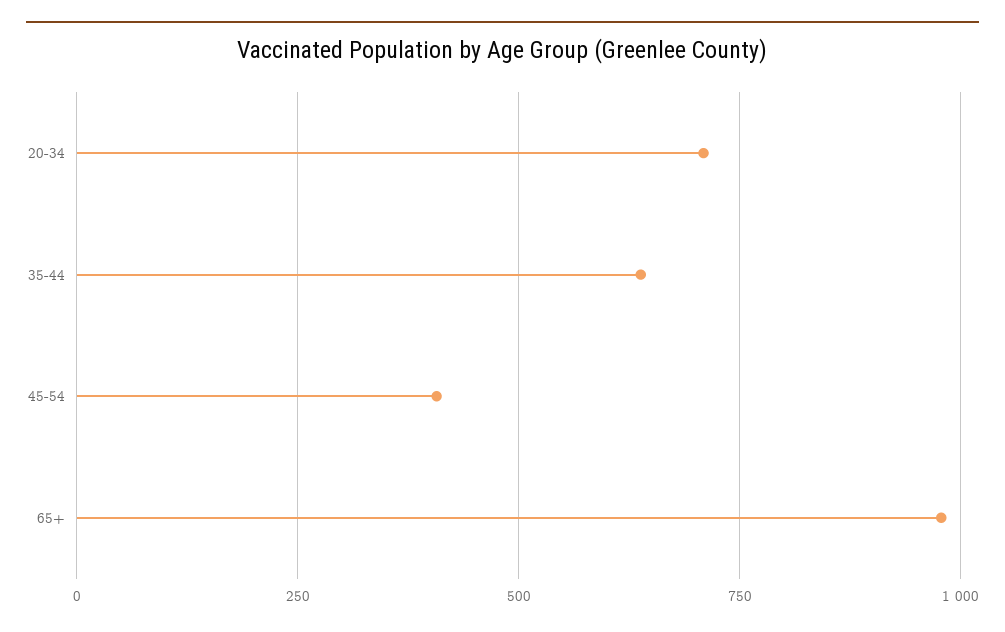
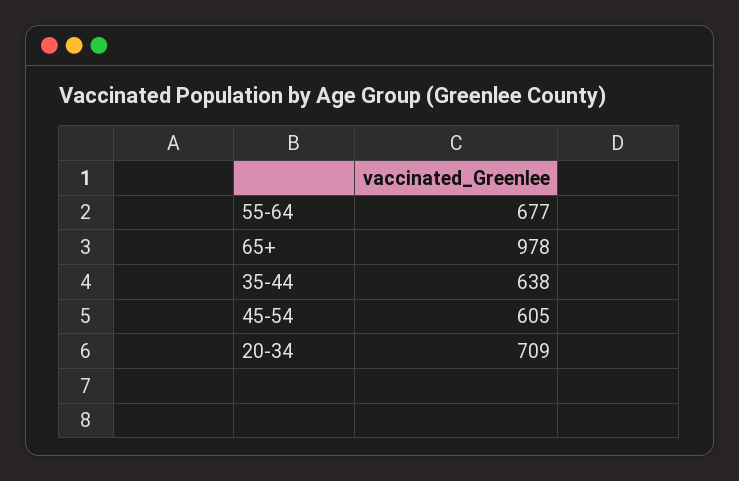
  {
    "20-34": 709,
    "35-44": 638,
-   "45-54": 400,
+   "45-54": 605,
-   "65+": 978
+   "65+": 978,
+   "55-64": 677
  }

